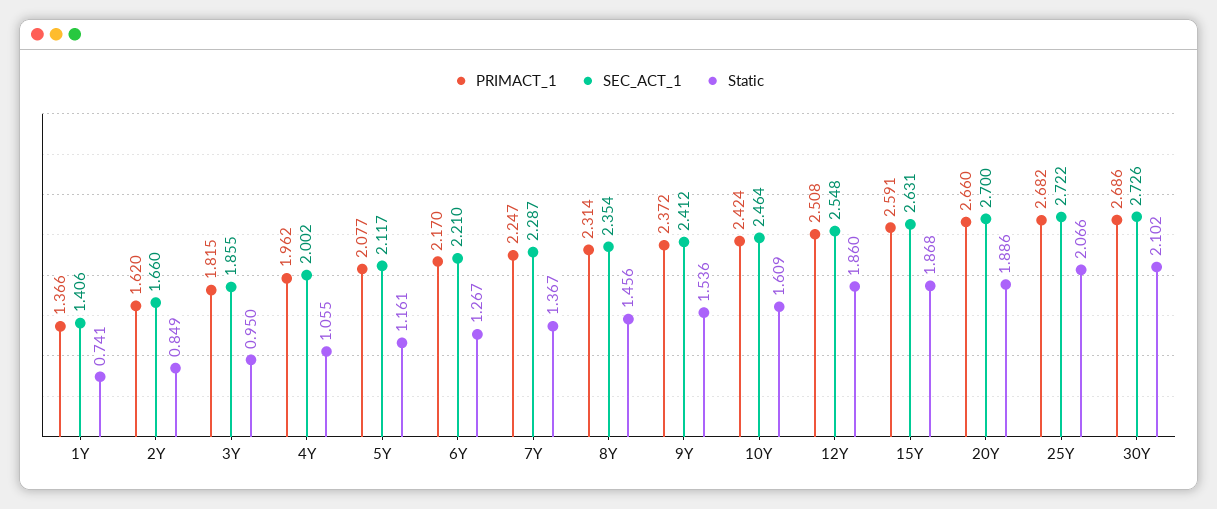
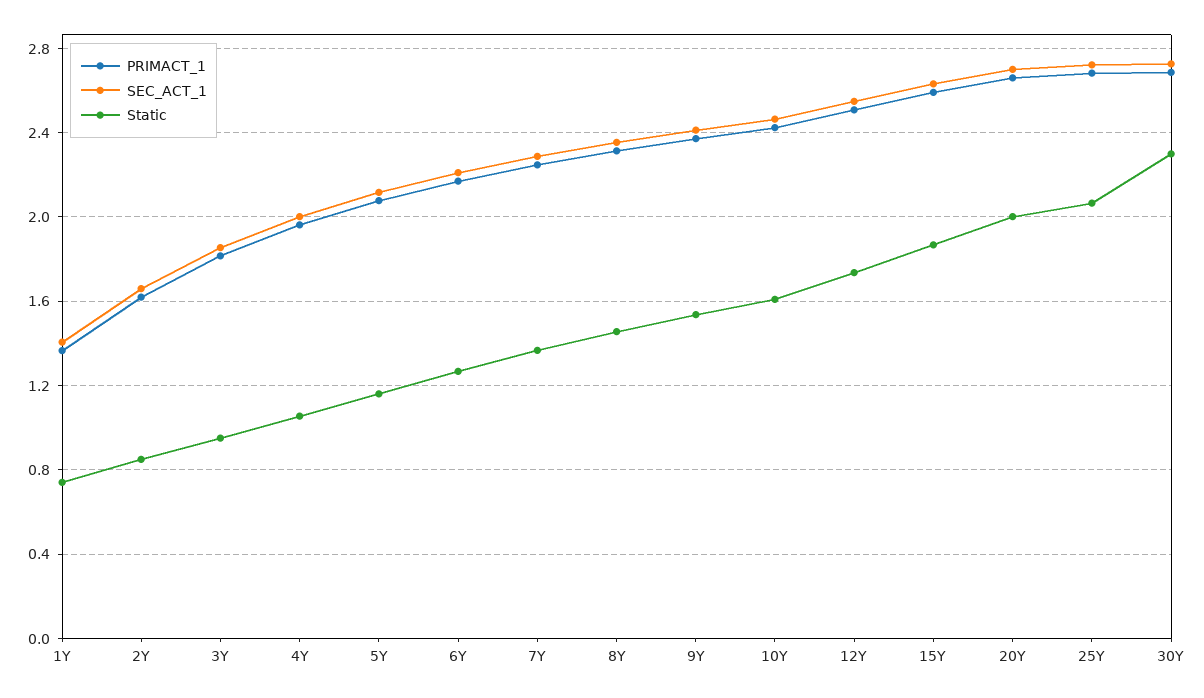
  {
    "PRIMACT_1": {
      "1Y": 1.366,
      "2Y": 1.62,
      "3Y": 1.815,
      "4Y": 1.962,
      "5Y": 2.077,
      "6Y": 2.17,
      "7Y": 2.247,
      "8Y": 2.314,
      "9Y": 2.372,
      "10Y": 2.424,
      "12Y": 2.508,
      "15Y": 2.591,
      "20Y": 2.66,
      "25Y": 2.682,
      "30Y": 2.686
    },
    "SEC_ACT_1": {
      "1Y": 1.406,
      "2Y": 1.66,
      "3Y": 1.855,
      "4Y": 2.002,
      "5Y": 2.117,
      "6Y": 2.21,
      "7Y": 2.287,
      "8Y": 2.354,
      "9Y": 2.412,
      "10Y": 2.464,
      "12Y": 2.548,
      "15Y": 2.631,
      "20Y": 2.7,
      "25Y": 2.722,
      "30Y": 2.726
    },
    "Static": {
      "1Y": 0.741,
      "2Y": 0.849,
      "3Y": 0.95,
      "4Y": 1.055,
      "5Y": 1.161,
      "6Y": 1.267,
      "7Y": 1.367,
      "8Y": 1.456,
      "9Y": 1.536,
      "10Y": 1.609,
-     "12Y": 1.86,
+     "12Y": 1.75,
      "15Y": 1.868,
-     "20Y": 1.886,
+     "20Y": 2,
      "25Y": 2.066,
-     "30Y": 2.102
+     "30Y": 2.3
    }
  }

